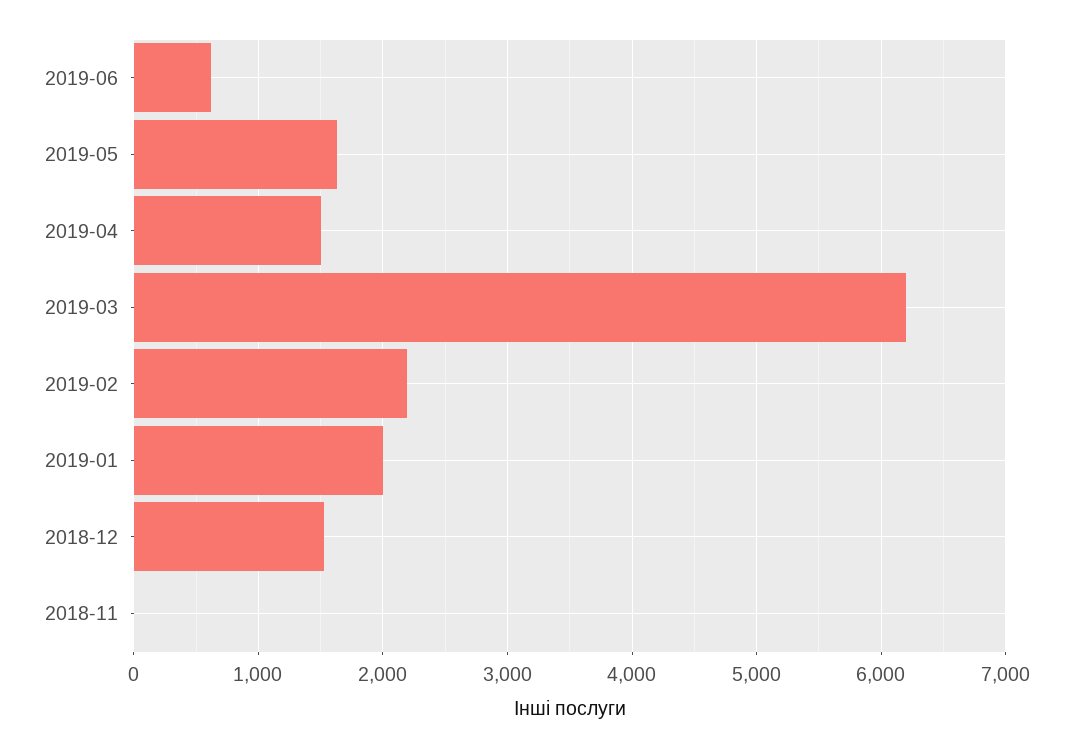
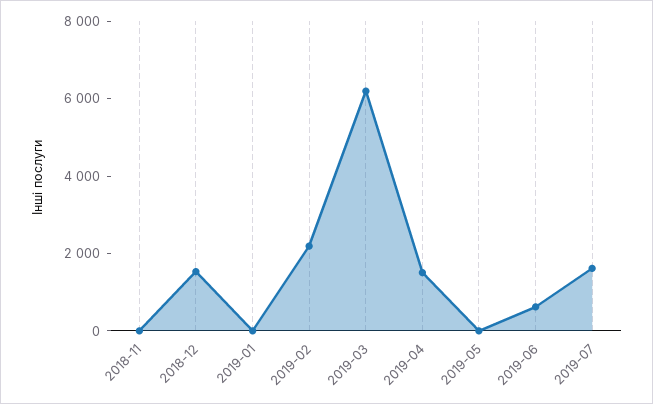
  {
    "2019-06": 600,
-   "2019-05": 1600,
+   "2019-05": 0,
    "2019-04": 1500,
    "2019-03": 6200,
    "2019-02": 2200,
-   "2019-01": 2000,
+   "2019-01": 0,
    "2018-12": 1500,
-   "2018-11": 0
+   "2018-11": 0,
+   "2019-07": 1500
  }

